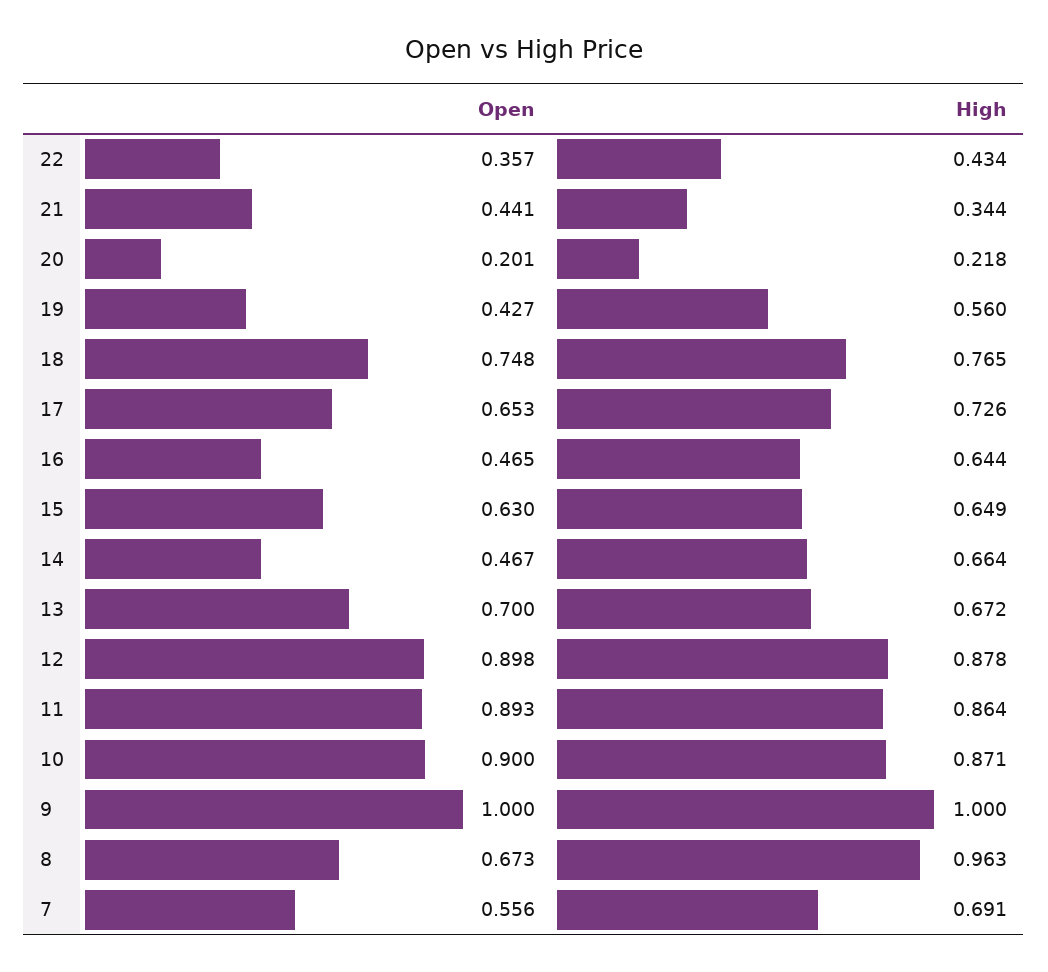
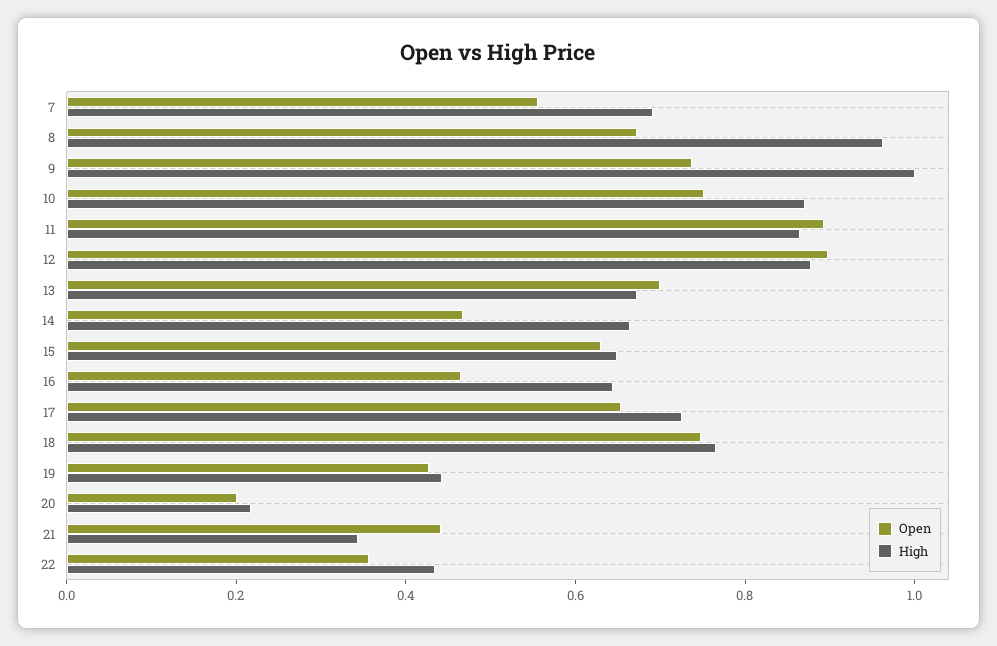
  {
    "Open": {
      "22": 0.357,
      "21": 0.441,
      "20": 0.201,
      "19": 0.427,
      "18": 0.748,
      "17": 0.653,
      "16": 0.465,
      "15": 0.63,
      "14": 0.467,
      "13": 0.7,
      "12": 0.898,
      "11": 0.893,
-     "10": 0.9,
+     "10": 0.75,
-     "9": 1,
+     "9": 0.75,
      "8": 0.673,
      "7": 0.556
    },
    "High": {
      "22": 0.434,
      "21": 0.344,
      "20": 0.218,
-     "19": 0.56,
+     "19": 0.45,
      "18": 0.765,
      "17": 0.726,
      "16": 0.644,
      "15": 0.649,
      "14": 0.664,
      "13": 0.672,
      "12": 0.878,
      "11": 0.864,
      "10": 0.871,
      "9": 1,
      "8": 0.963,
      "7": 0.691
    }
  }

